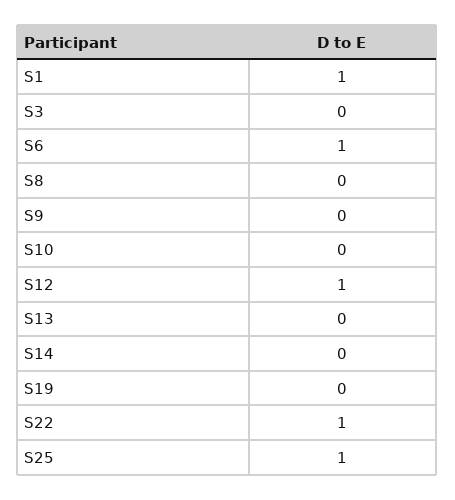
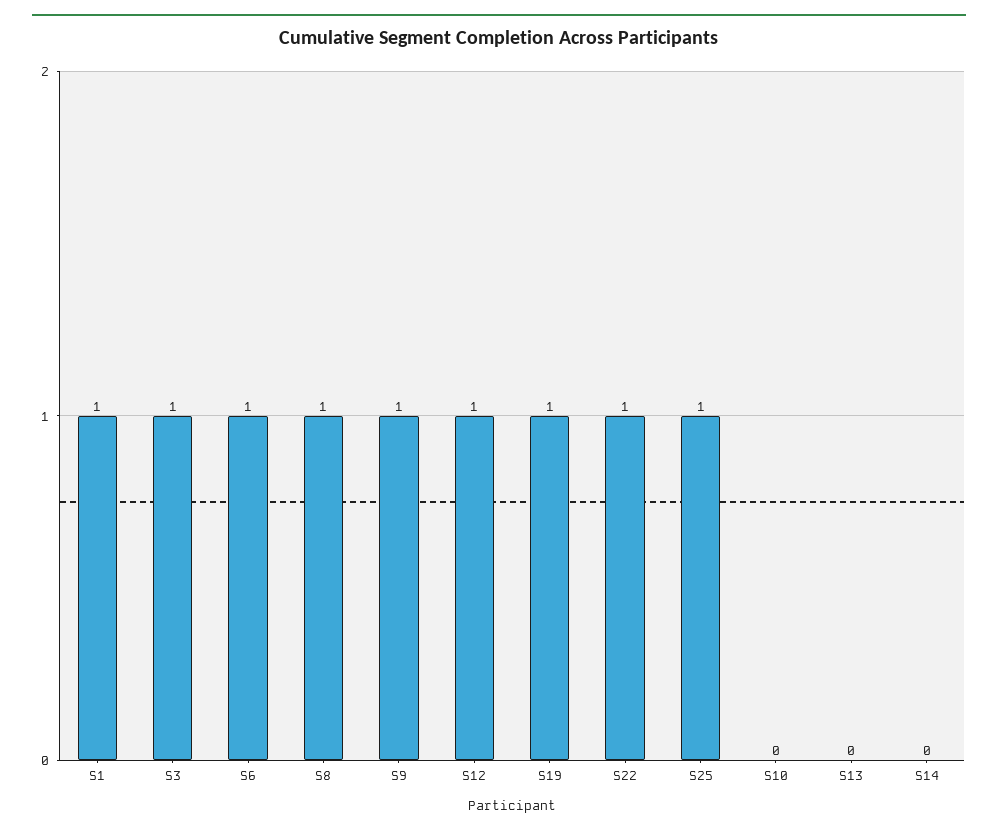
  {
    "S1": 1,
-   "S3": 0,
+   "S3": 1,
    "S6": 1,
-   "S8": 0,
+   "S8": 1,
-   "S9": 0,
+   "S9": 1,
    "S10": 0,
    "S12": 1,
    "S13": 0,
    "S14": 0,
-   "S19": 0,
+   "S19": 1,
    "S22": 1,
    "S25": 1
  }

